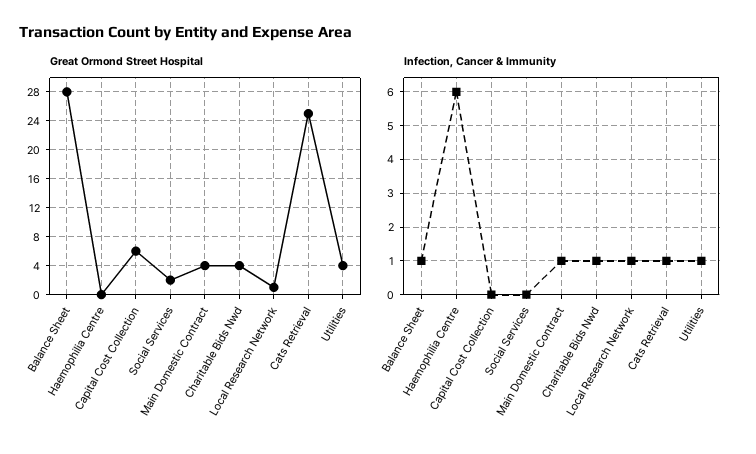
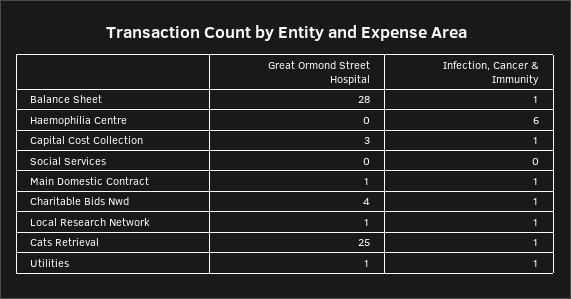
  {
    "Great Ormond Street Hospital": {
      "Balance Sheet": 28,
      "Haemophilia Centre": 0,
-     "Capital Cost Collection": 6,
+     "Capital Cost Collection": 3,
-     "Social Services": 2,
+     "Social Services": 0,
-     "Main Domestic Contract": 4,
+     "Main Domestic Contract": 1,
      "Charitable Bids Nwd": 4,
      "Local Research Network": 1,
      "Cats Retrieval": 25,
-     "Utilities": 4
+     "Utilities": 1
    },
    "Infection, Cancer & Immunity": {
      "Balance Sheet": 1,
      "Haemophilia Centre": 6,
-     "Capital Cost Collection": 0,
+     "Capital Cost Collection": 1,
      "Social Services": 0,
      "Main Domestic Contract": 1,
      "Charitable Bids Nwd": 1,
      "Local Research Network": 1,
      "Cats Retrieval": 1,
      "Utilities": 1
    }
  }

